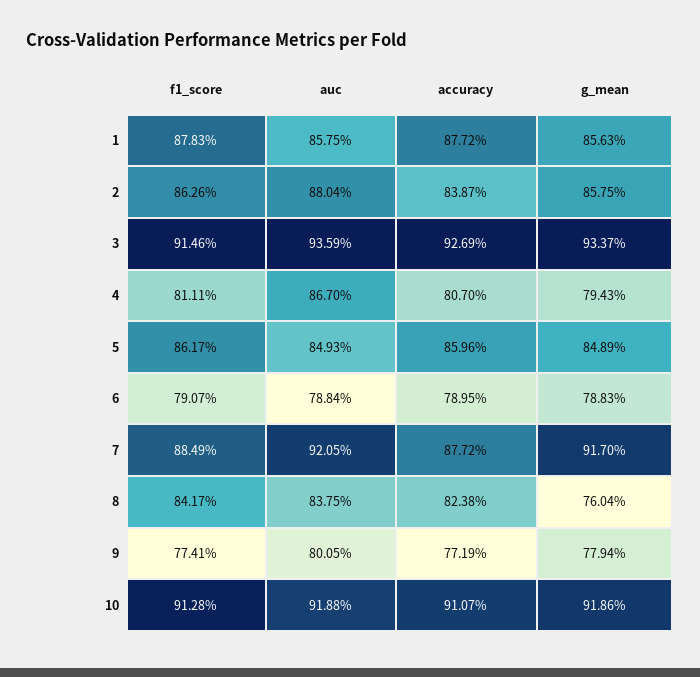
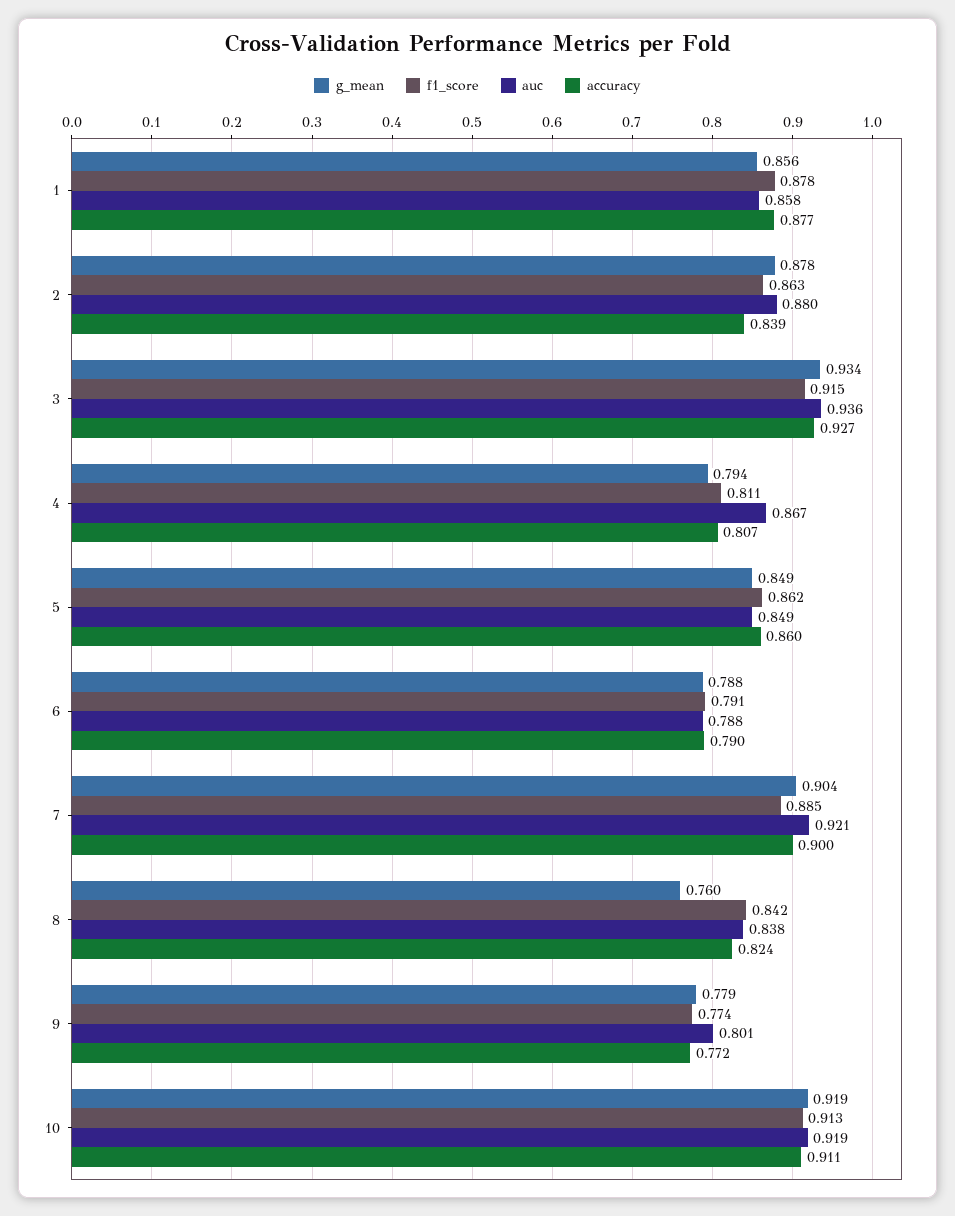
  {
    "f1_score": {
      "1": 0.8783,
      "2": 0.8626,
      "3": 0.9146,
      "4": 0.8111,
      "5": 0.8617,
      "6": 0.7907,
      "7": 0.8849,
      "8": 0.8417,
      "9": 0.7741,
      "10": 0.9128
    },
    "auc": {
      "1": 0.8575,
      "2": 0.8804,
      "3": 0.9359,
      "4": 0.867,
      "5": 0.8493,
      "6": 0.7884,
      "7": 0.9205,
      "8": 0.8375,
      "9": 0.8005,
      "10": 0.9188
    },
    "accuracy": {
      "1": 0.8772,
      "2": 0.8387,
      "3": 0.9269,
      "4": 0.807,
      "5": 0.8596,
      "6": 0.7895,
-     "7": 0.8772,
+     "7": 0.9,
      "8": 0.8238,
      "9": 0.7719,
      "10": 0.9107
    },
    "g_mean": {
      "1": 0.8563,
-     "2": 0.8575,
+     "2": 0.878,
      "3": 0.9337,
      "4": 0.7943,
      "5": 0.8489,
      "6": 0.7883,
-     "7": 0.917,
+     "7": 0.904,
      "8": 0.7604,
      "9": 0.7794,
      "10": 0.9186
    }
  }

